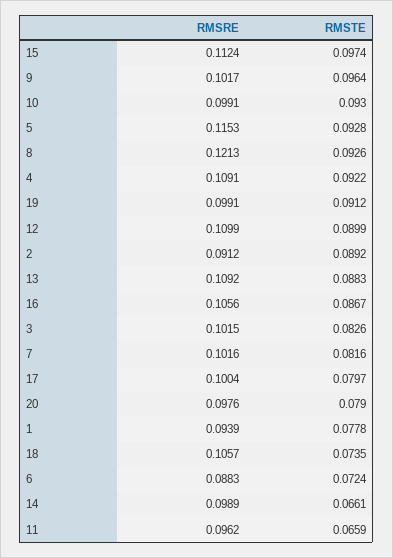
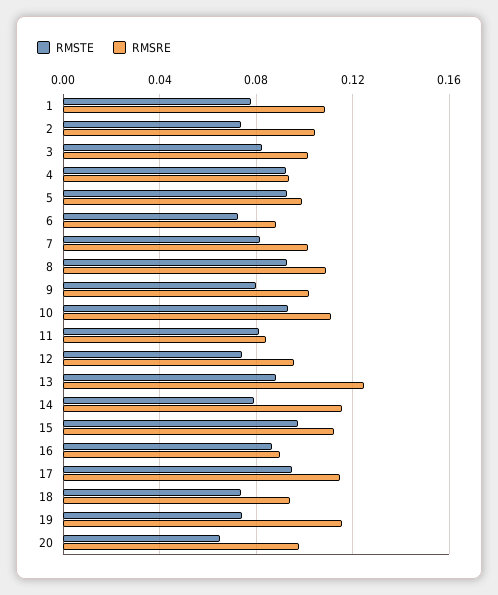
  {
    "RMSRE": {
      "15": 0.1124,
      "9": 0.1017,
-     "10": 0.0991,
+     "10": 0.11,
-     "5": 0.1153,
+     "5": 0.1,
-     "8": 0.1213,
+     "8": 0.11,
-     "4": 0.1091,
+     "4": 0.095,
-     "19": 0.0991,
+     "19": 0.115,
-     "12": 0.1099,
+     "12": 0.095,
-     "2": 0.0912,
+     "2": 0.105,
-     "13": 0.1092,
+     "13": 0.125,
-     "16": 0.1056,
+     "16": 0.09,
      "3": 0.1015,
      "7": 0.1016,
-     "17": 0.1004,
+     "17": 0.115,
      "20": 0.0976,
-     "1": 0.0939,
+     "1": 0.11,
-     "18": 0.1057,
+     "18": 0.095,
      "6": 0.0883,
-     "14": 0.0989,
+     "14": 0.115,
-     "11": 0.0962
+     "11": 0.085
    },
    "RMSTE": {
      "15": 0.0974,
-     "9": 0.0964,
+     "9": 0.08,
      "10": 0.093,
      "5": 0.0928,
      "8": 0.0926,
      "4": 0.0922,
-     "19": 0.0912,
+     "19": 0.075,
-     "12": 0.0899,
+     "12": 0.075,
-     "2": 0.0892,
+     "2": 0.075,
      "13": 0.0883,
      "16": 0.0867,
      "3": 0.0826,
      "7": 0.0816,
-     "17": 0.0797,
+     "17": 0.095,
-     "20": 0.079,
+     "20": 0.065,
      "1": 0.0778,
      "18": 0.0735,
      "6": 0.0724,
-     "14": 0.0661,
+     "14": 0.08,
-     "11": 0.0659
+     "11": 0.08
    }
  }

